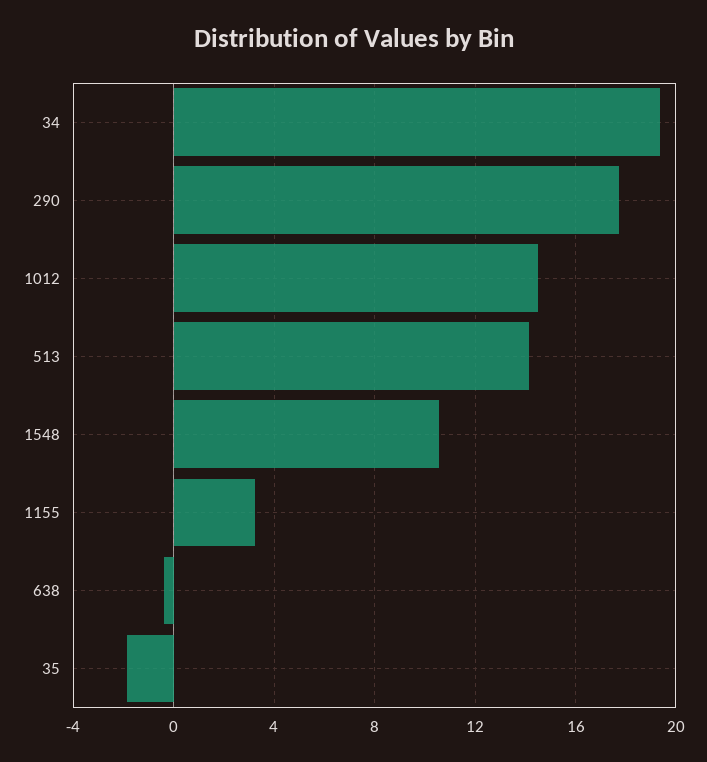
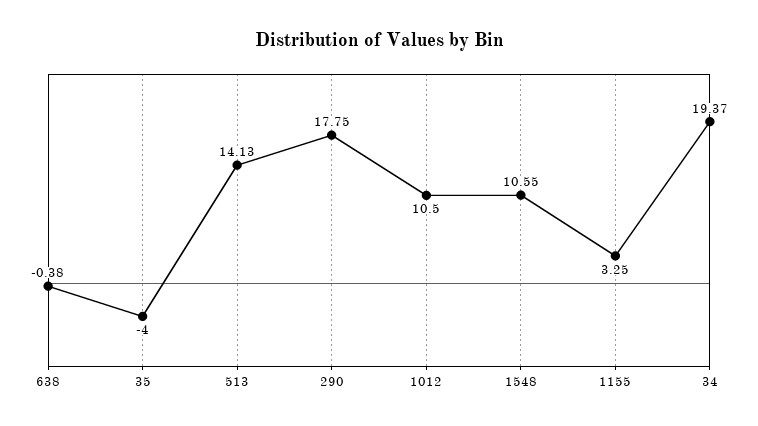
  {
    "34": 19.37,
    "290": 17.75,
-   "1012": 14.5,
+   "1012": 10.5,
    "513": 14.13,
    "1548": 10.55,
    "1155": 3.25,
    "638": -0.38,
-   "35": -2
+   "35": -4
  }

